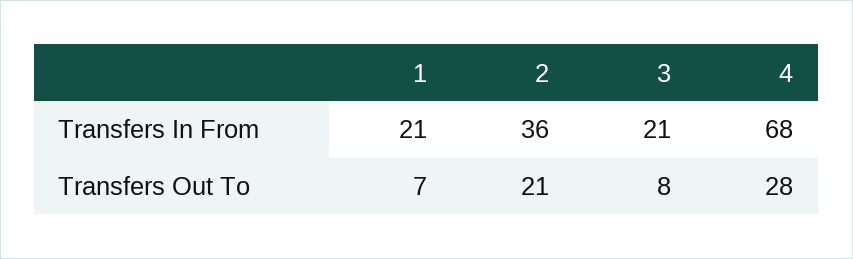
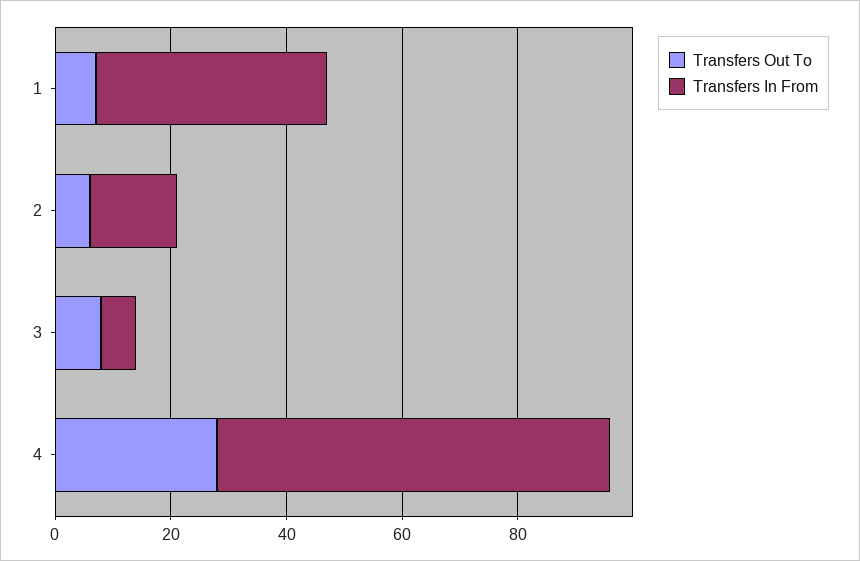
  {
    "Transfers In From": {
-     "1": 21,
+     "1": 40,
-     "2": 36,
+     "2": 15,
-     "3": 21,
+     "3": 5,
      "4": 68
    },
    "Transfers Out To": {
      "1": 7,
-     "2": 21,
+     "2": 5,
      "3": 8,
      "4": 28
    }
  }

